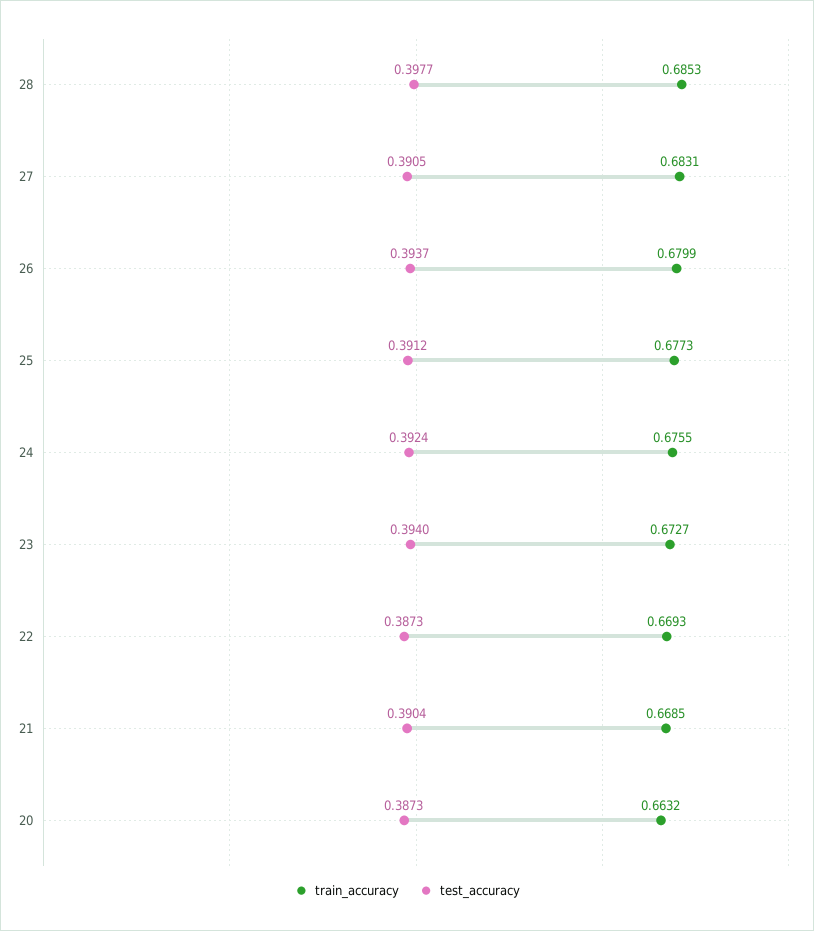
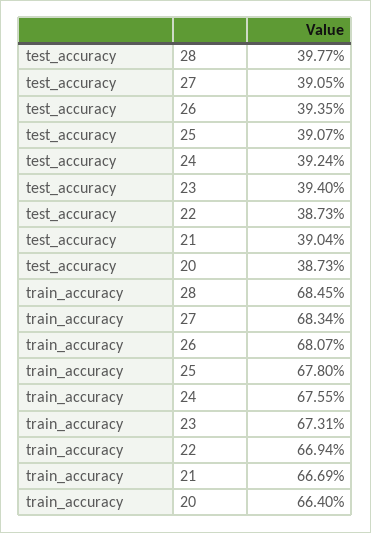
  {
    "train_accuracy": {
-     "28": 0.6853,
+     "28": 0.6845,
-     "27": 0.6831,
+     "27": 0.6834,
-     "26": 0.6799,
+     "26": 0.6807,
-     "25": 0.6773,
+     "25": 0.678,
      "24": 0.6755,
-     "23": 0.6727,
+     "23": 0.6731,
-     "22": 0.6693,
+     "22": 0.6694,
-     "21": 0.6685,
+     "21": 0.6669,
-     "20": 0.6632
+     "20": 0.664
    },
    "test_accuracy": {
      "28": 0.3977,
      "27": 0.3905,
-     "26": 0.3937,
+     "26": 0.3935,
-     "25": 0.3912,
+     "25": 0.3907,
      "24": 0.3924,
      "23": 0.394,
      "22": 0.3873,
      "21": 0.3904,
      "20": 0.3873
    }
  }

